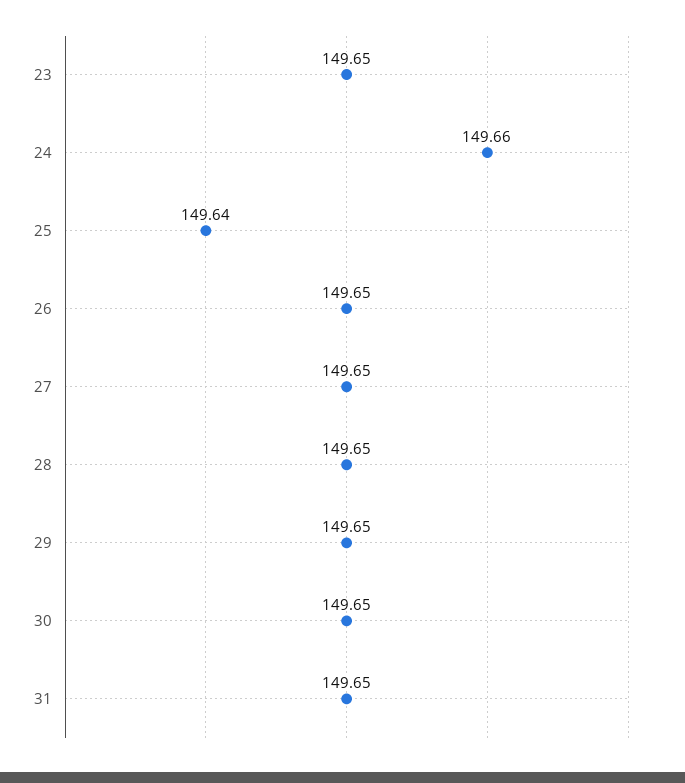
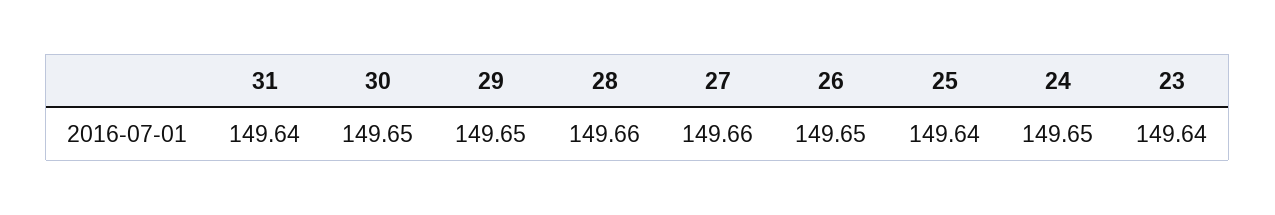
  {
-   "23": 149.65,
+   "23": 149.64,
-   "24": 149.66,
+   "24": 149.65,
    "25": 149.64,
    "26": 149.65,
-   "27": 149.65,
+   "27": 149.66,
-   "28": 149.65,
+   "28": 149.66,
    "29": 149.65,
    "30": 149.65,
-   "31": 149.65
+   "31": 149.64
  }

